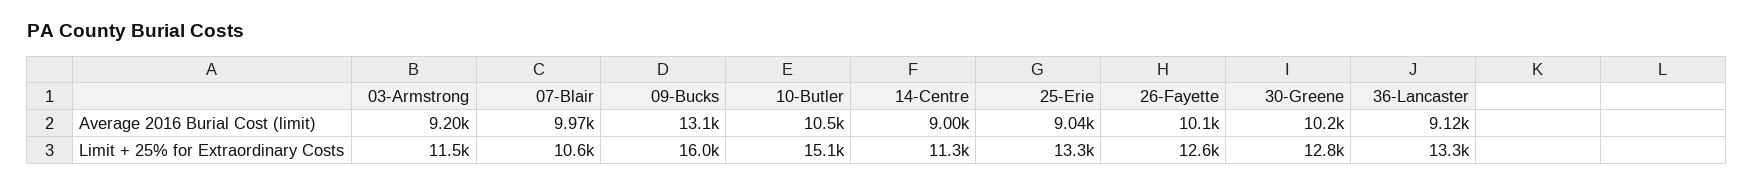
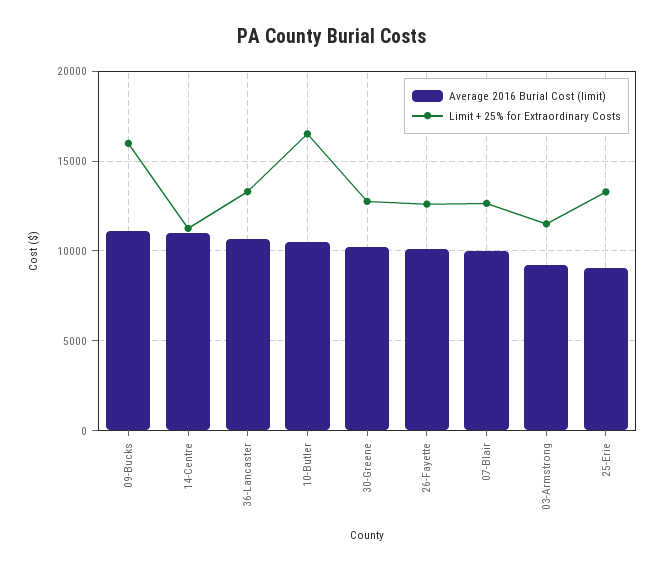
  {
    "Average 2016 Burial Cost (limit)": {
      "03-Armstrong": 9200,
      "07-Blair": 9970,
-     "09-Bucks": 13100,
+     "09-Bucks": 11000,
      "10-Butler": 10500,
-     "14-Centre": 9000,
+     "14-Centre": 11000,
      "25-Erie": 9040,
      "26-Fayette": 10100,
      "30-Greene": 10200,
-     "36-Lancaster": 9120
+     "36-Lancaster": 10500
    },
    "Limit + 25% for Extraordinary Costs": {
      "03-Armstrong": 11500,
-     "07-Blair": 10600,
+     "07-Blair": 12500,
      "09-Bucks": 16000,
-     "10-Butler": 15100,
+     "10-Butler": 16500,
      "14-Centre": 11300,
      "25-Erie": 13300,
      "26-Fayette": 12600,
      "30-Greene": 12800,
      "36-Lancaster": 13300
    }
  }

